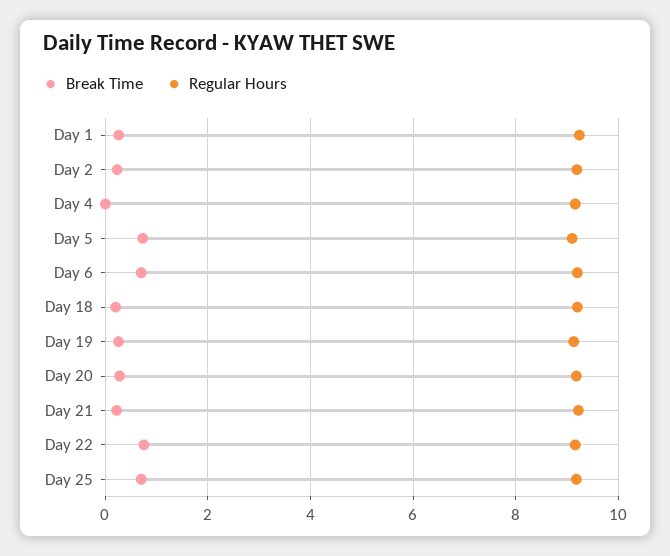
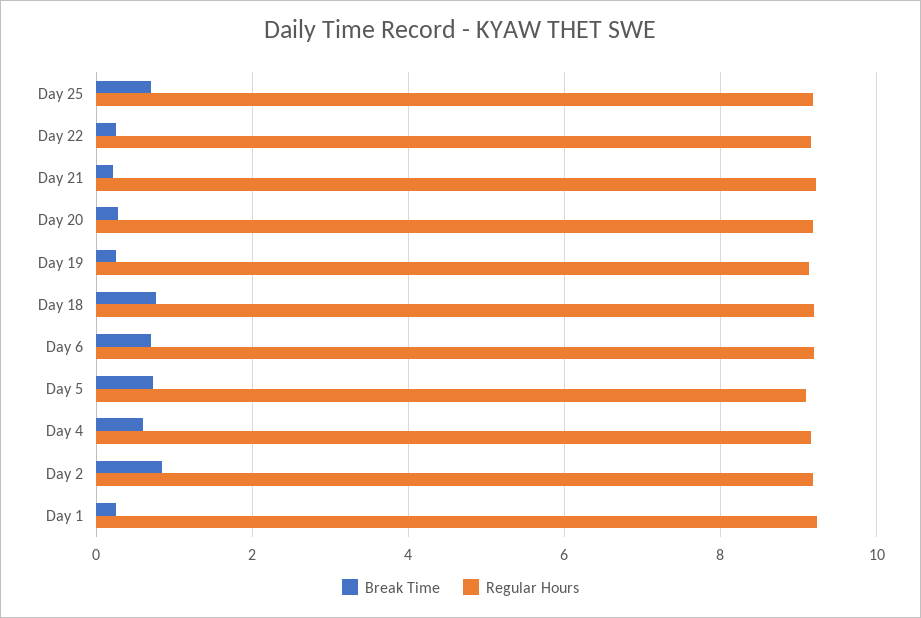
  {
    "Break Time": {
      "Day 1": 0.2,
-     "Day 2": 0.2,
+     "Day 2": 0.8,
-     "Day 4": 0,
+     "Day 4": 0.6,
      "Day 5": 0.8,
      "Day 6": 0.8,
-     "Day 18": 0.2,
+     "Day 18": 0.8,
      "Day 19": 0.2,
      "Day 20": 0.2,
      "Day 21": 0.2,
-     "Day 22": 0.8,
+     "Day 22": 0.2,
      "Day 25": 0.8
    },
    "Regular Hours": {
      "Day 1": 9.2,
      "Day 2": 9.2,
      "Day 4": 9.2,
      "Day 5": 9.2,
      "Day 6": 9.2,
      "Day 18": 9.2,
      "Day 19": 9.2,
      "Day 20": 9.2,
      "Day 21": 9.2,
      "Day 22": 9.2,
      "Day 25": 9.2
    }
  }

